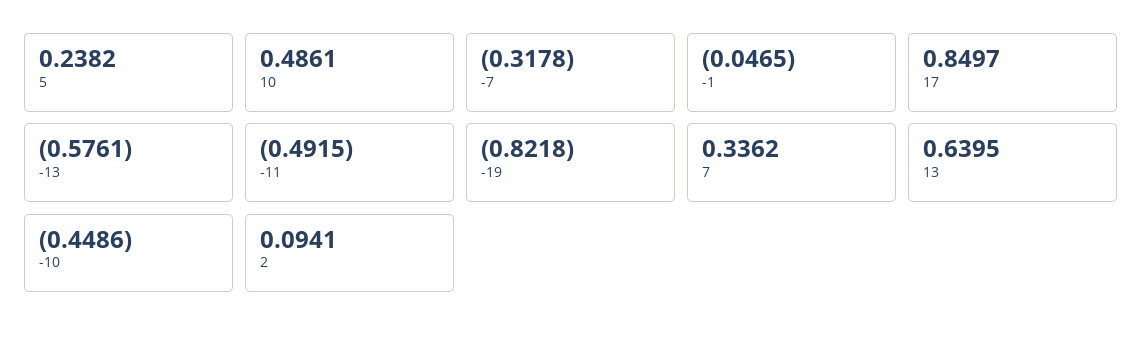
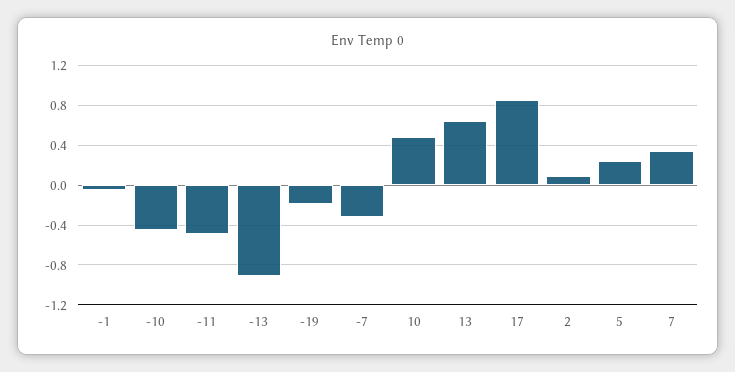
  {
    "5": 0.2382,
    "10": 0.4861,
    "-7": -0.3178,
    "-1": -0.0465,
    "17": 0.8497,
-   "-13": -0.5761,
+   "-13": -0.9,
    "-11": -0.4915,
-   "-19": -0.8218,
+   "-19": -0.2,
    "7": 0.3362,
    "13": 0.6395,
    "-10": -0.4486,
    "2": 0.0941
  }

